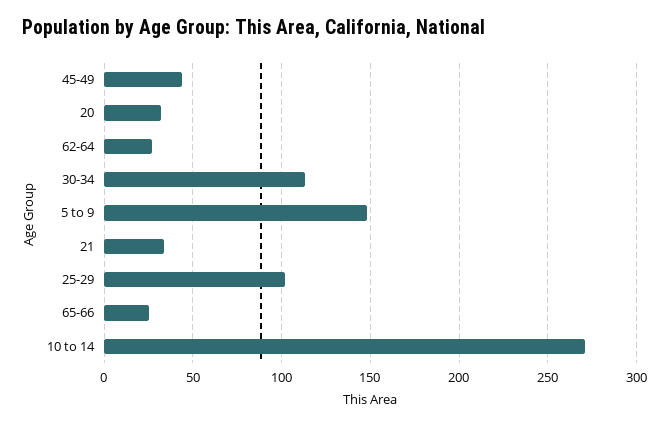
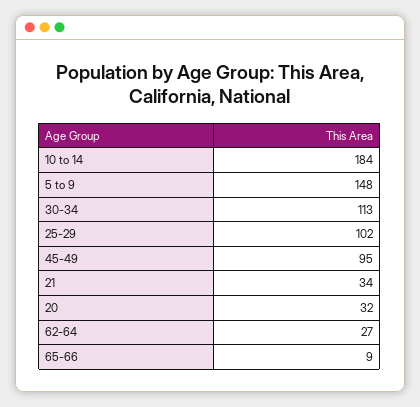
  {
-   "45-49": 45,
+   "45-49": 95,
    "20": 32,
    "62-64": 27,
    "30-34": 113,
    "5 to 9": 148,
    "21": 34,
    "25-29": 102,
-   "65-66": 25,
+   "65-66": 9,
-   "10 to 14": 270
+   "10 to 14": 184
  }

